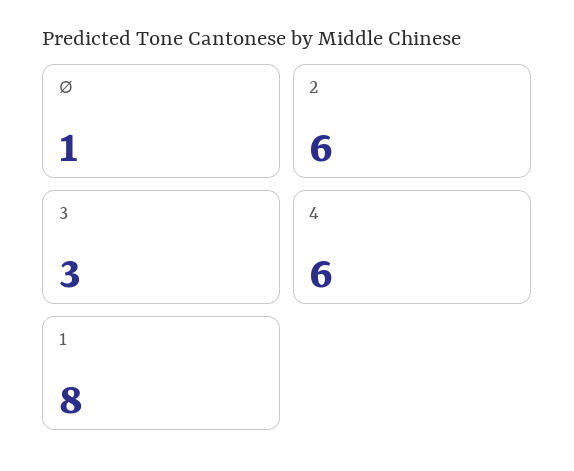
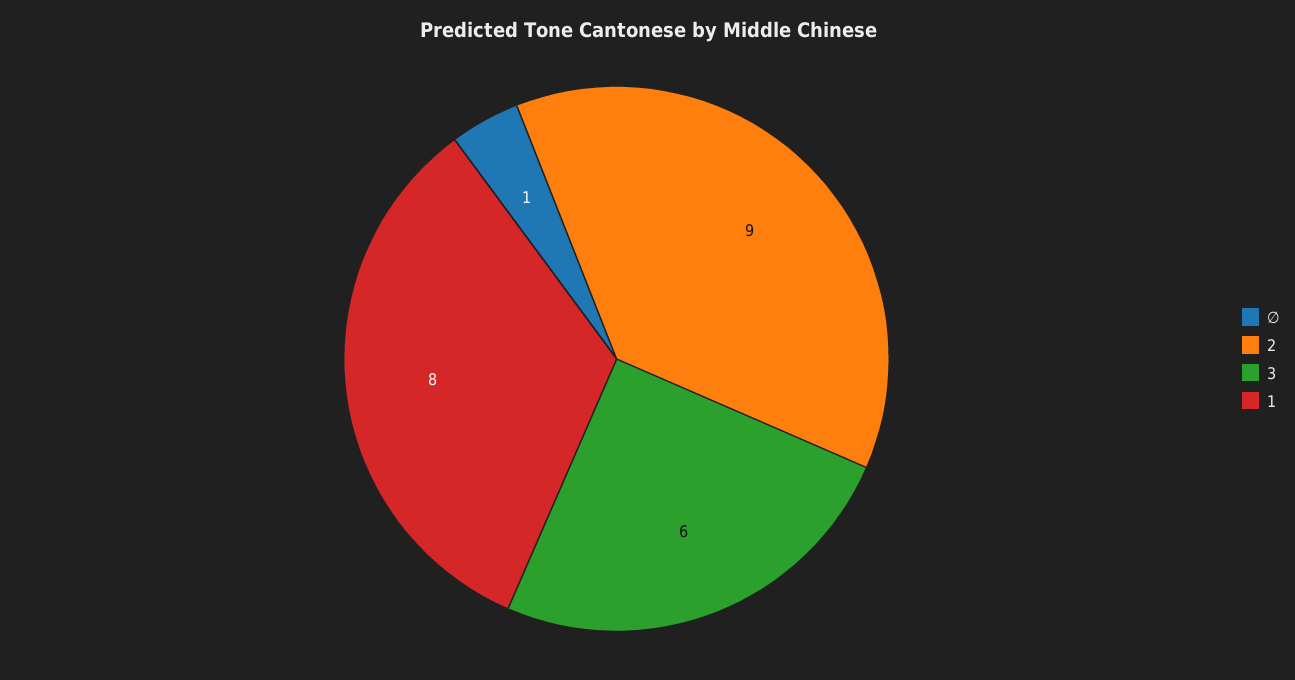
  {
    "∅": 1,
-   "2": 6,
+   "2": 9,
-   "3": 3,
+   "3": 6,
-   "4": 6,
    "1": 8
  }

